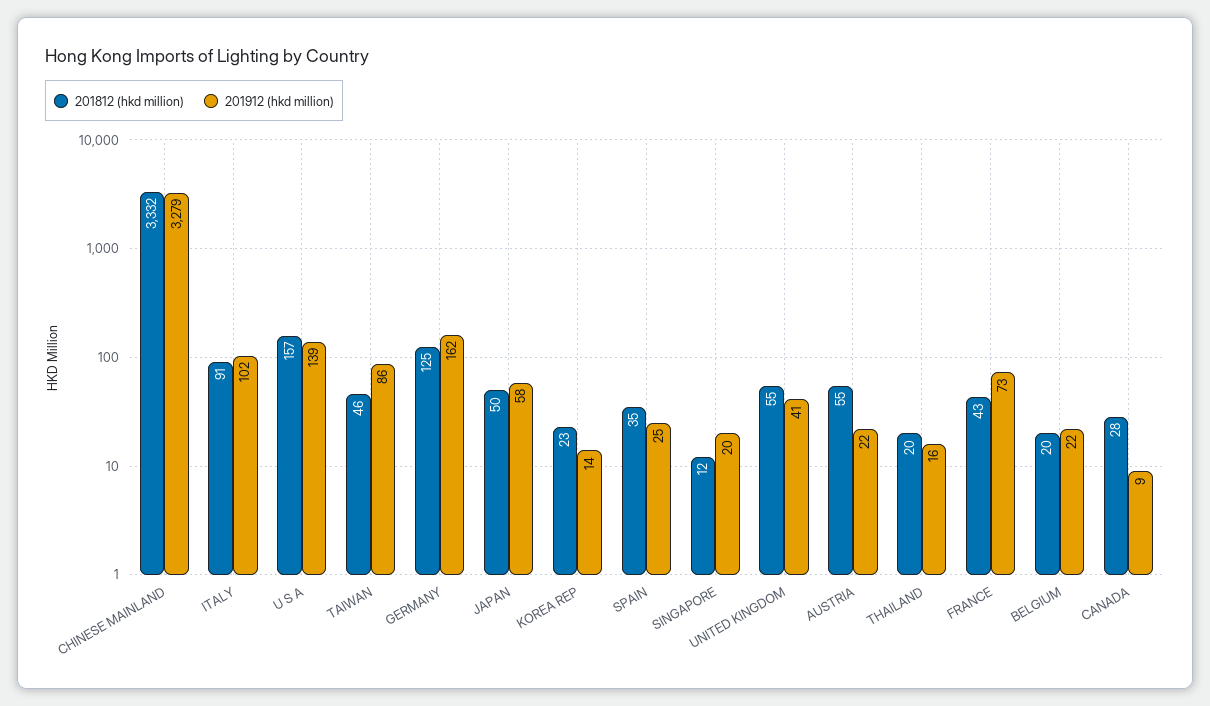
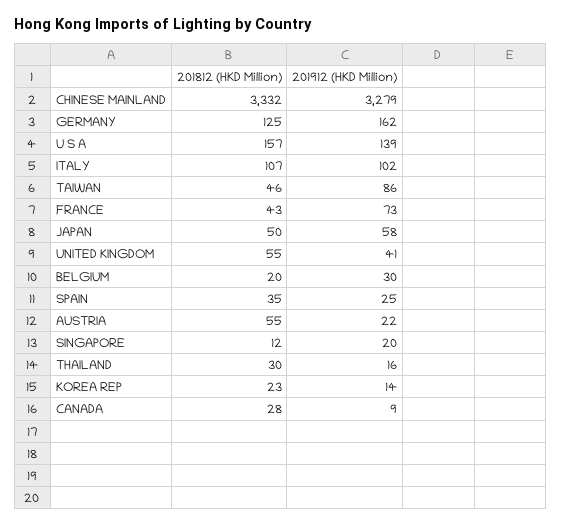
  {
    "201812 (hkd million)": {
      "CHINESE MAINLAND": 3332,
-     "ITALY": 91,
+     "ITALY": 107,
      "U S A": 157,
      "TAIWAN": 46,
      "GERMANY": 125,
      "JAPAN": 50,
      "KOREA REP": 23,
      "SPAIN": 35,
      "SINGAPORE": 12,
      "UNITED KINGDOM": 55,
      "AUSTRIA": 55,
-     "THAILAND": 20,
+     "THAILAND": 30,
      "FRANCE": 43,
      "BELGIUM": 20,
      "CANADA": 28
    },
    "201912 (hkd million)": {
      "CHINESE MAINLAND": 3279,
      "ITALY": 102,
      "U S A": 139,
      "TAIWAN": 86,
      "GERMANY": 162,
      "JAPAN": 58,
      "KOREA REP": 14,
      "SPAIN": 25,
      "SINGAPORE": 20,
      "UNITED KINGDOM": 41,
      "AUSTRIA": 22,
      "THAILAND": 16,
      "FRANCE": 73,
-     "BELGIUM": 22,
+     "BELGIUM": 30,
      "CANADA": 9
    }
  }

